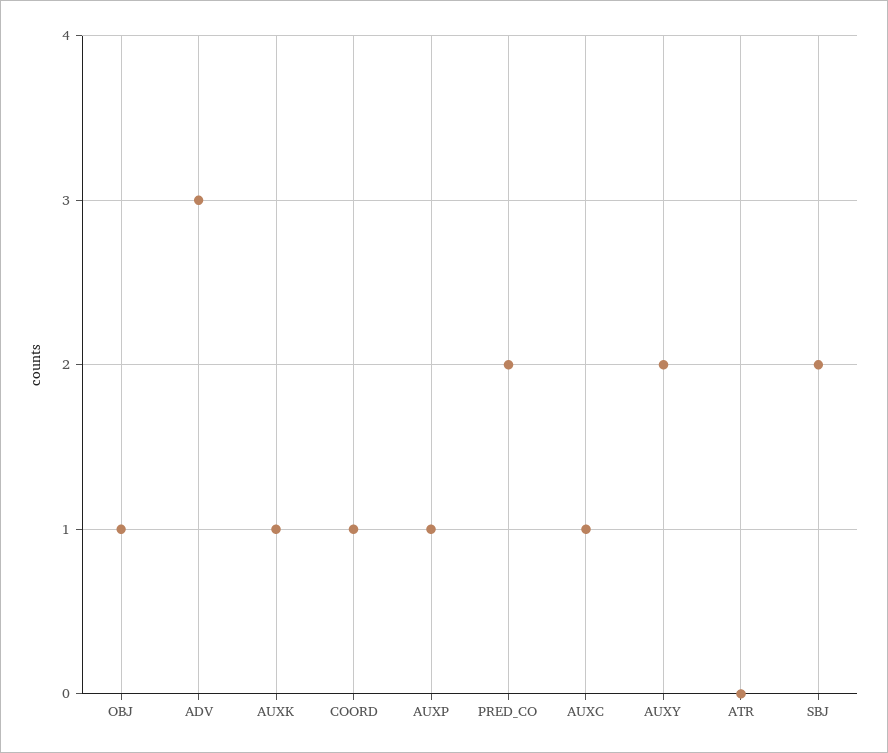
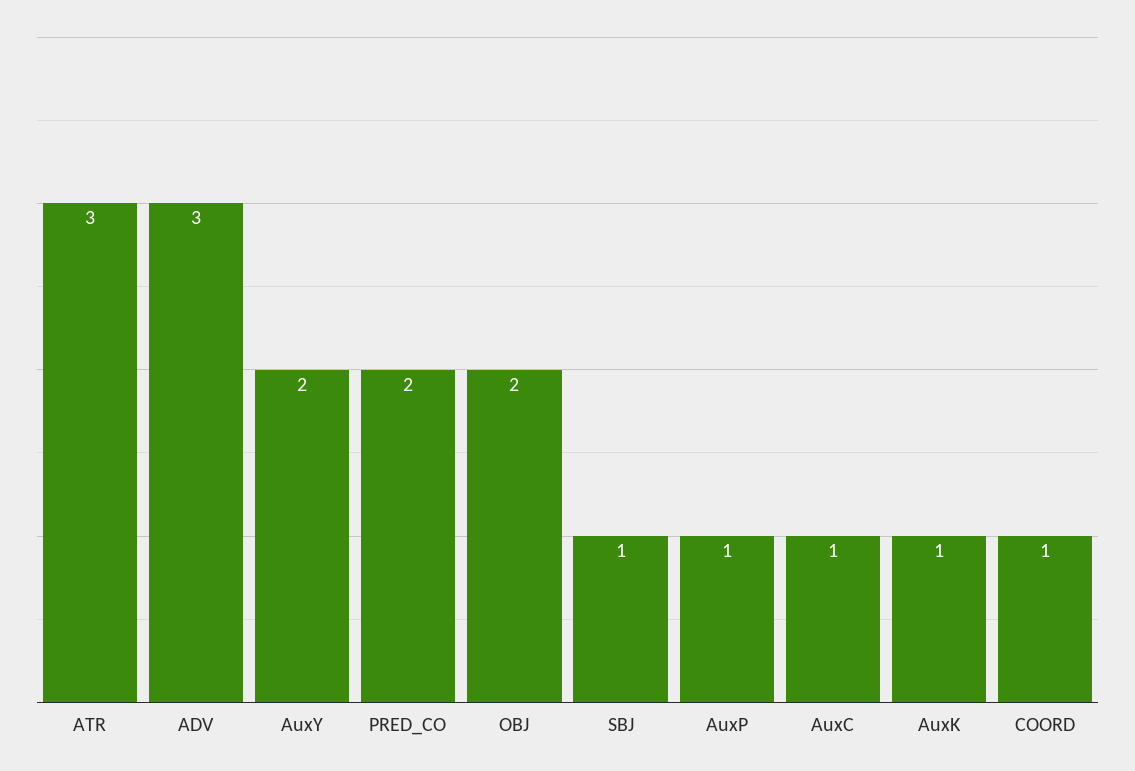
  {
-   "OBJ": 1,
+   "OBJ": 2,
    "ADV": 3,
    "AUXK": 1,
    "COORD": 1,
    "AUXP": 1,
    "PRED_CO": 2,
    "AUXC": 1,
    "AUXY": 2,
-   "ATR": 0,
+   "ATR": 3,
-   "SBJ": 2
+   "SBJ": 1
  }

